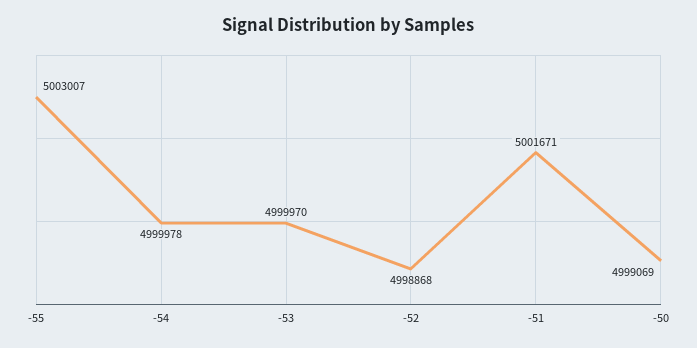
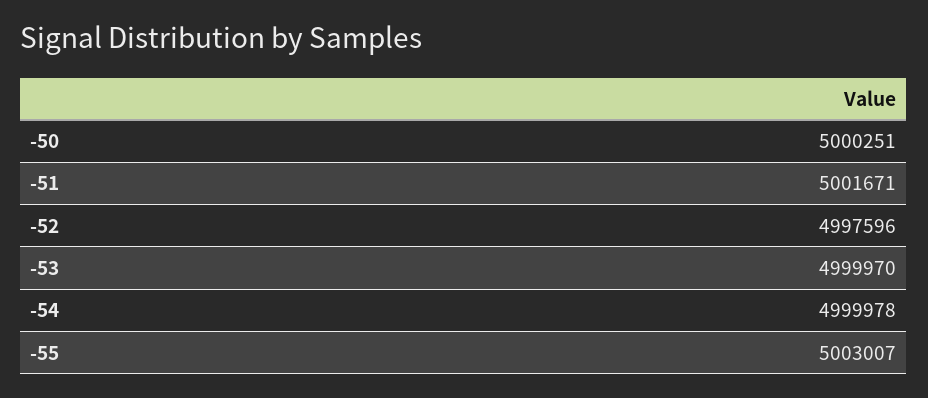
  {
    "-55": 5003007,
    "-54": 4999978,
    "-53": 4999970,
-   "-52": 4998868,
+   "-52": 4997596,
    "-51": 5001671,
-   "-50": 4999069
+   "-50": 5000251
  }

